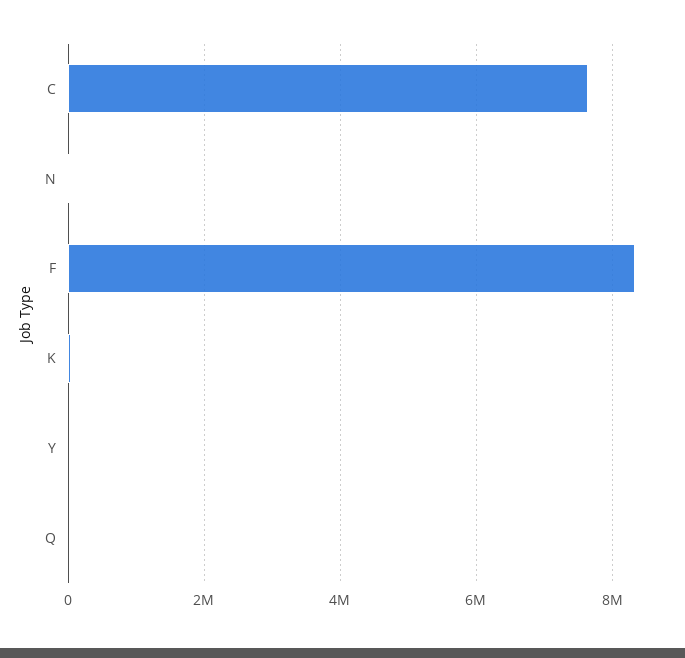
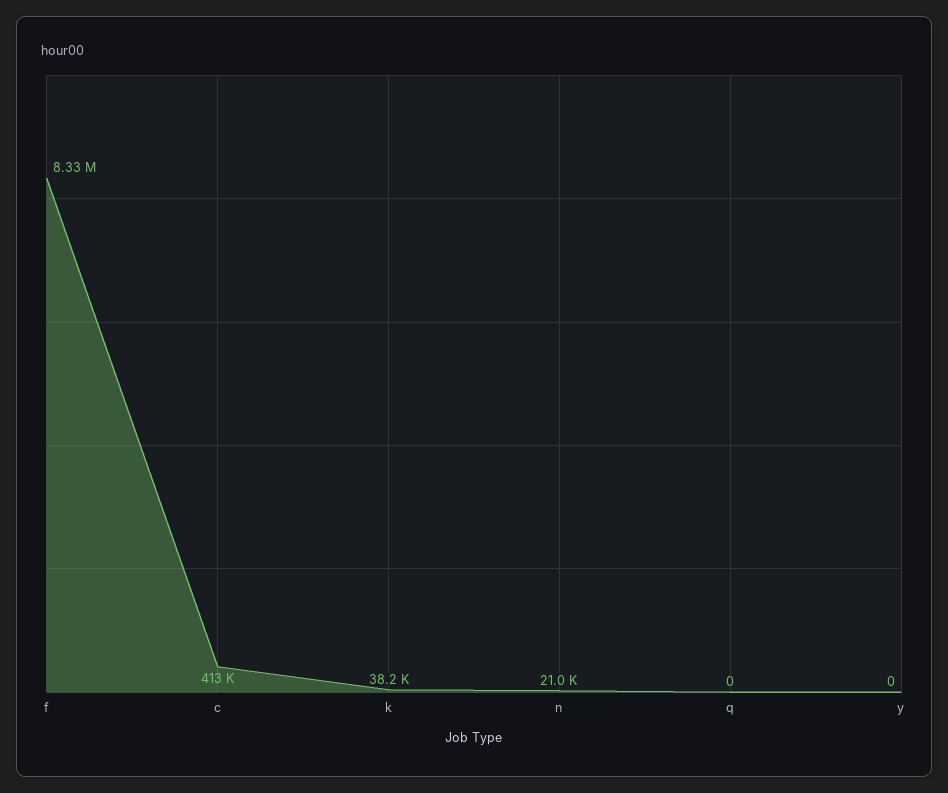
  {
-   "C": 7600000,
+   "C": 413000,
    "N": 21000,
    "F": 8330000,
    "K": 38200,
    "Y": 0,
    "Q": 0
  }

